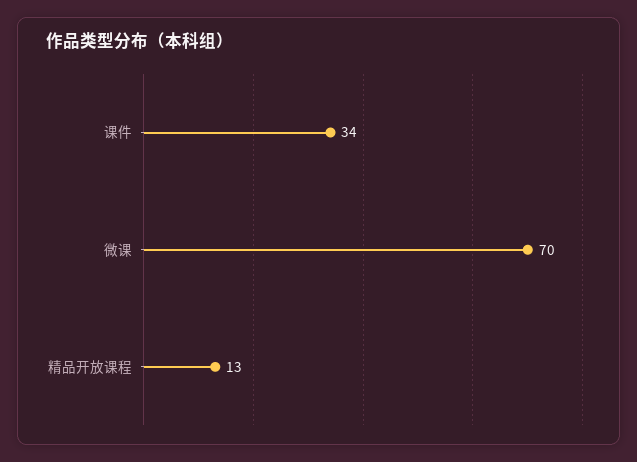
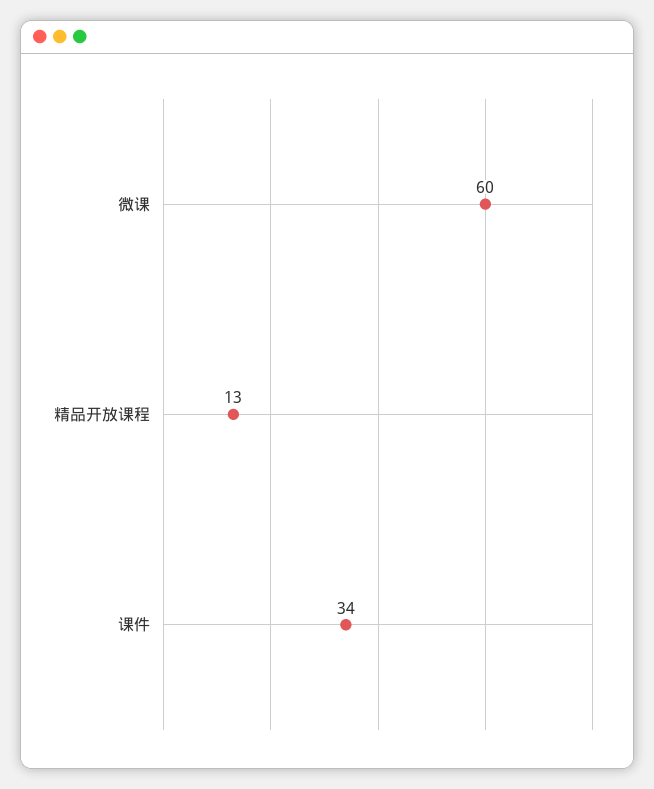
  {
    "课件": 34,
-   "微课": 70,
+   "微课": 60,
    "精品开放课程": 13
  }

